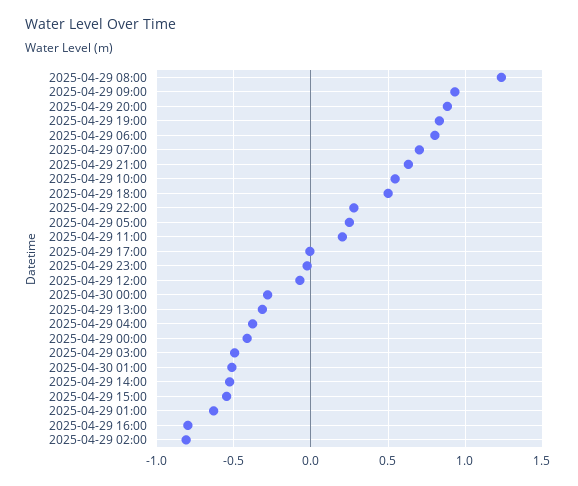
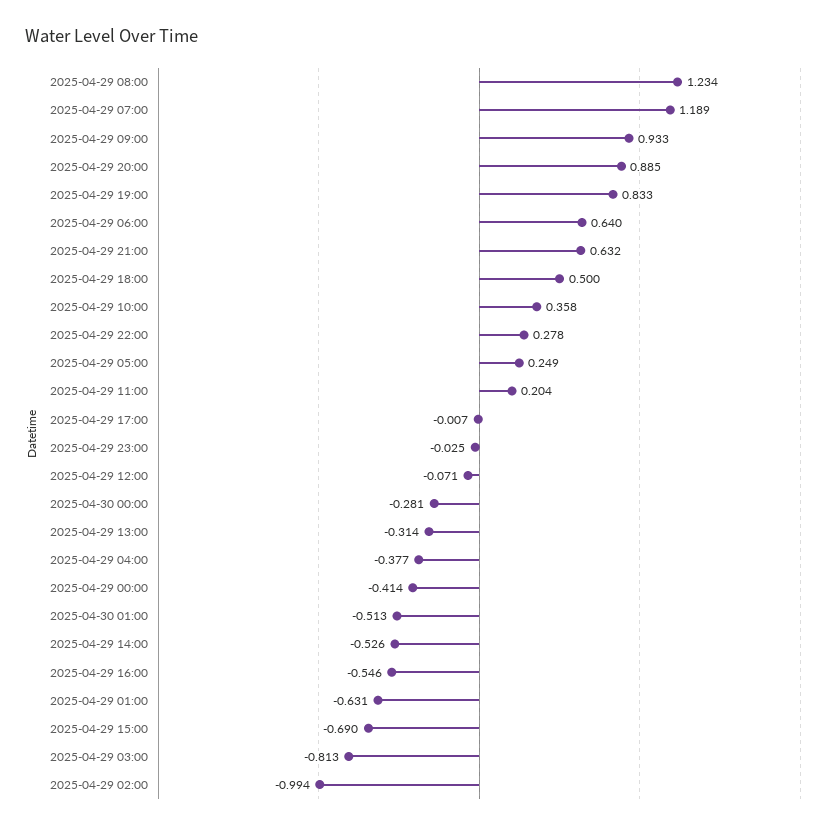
  {
    "2025-04-29 08:00": 1.234,
    "2025-04-29 09:00": 0.933,
    "2025-04-29 20:00": 0.885,
    "2025-04-29 19:00": 0.833,
-   "2025-04-29 06:00": 0.8,
+   "2025-04-29 06:00": 0.64,
-   "2025-04-29 07:00": 0.7,
+   "2025-04-29 07:00": 1.189,
    "2025-04-29 21:00": 0.632,
-   "2025-04-29 10:00": 0.55,
+   "2025-04-29 10:00": 0.358,
    "2025-04-29 18:00": 0.5,
    "2025-04-29 22:00": 0.278,
    "2025-04-29 05:00": 0.249,
    "2025-04-29 11:00": 0.204,
    "2025-04-29 17:00": -0.007,
    "2025-04-29 23:00": -0.025,
    "2025-04-29 12:00": -0.071,
    "2025-04-30 00:00": -0.281,
    "2025-04-29 13:00": -0.314,
    "2025-04-29 04:00": -0.377,
    "2025-04-29 00:00": -0.414,
-   "2025-04-29 03:00": -0.5,
+   "2025-04-29 03:00": -0.813,
    "2025-04-30 01:00": -0.513,
    "2025-04-29 14:00": -0.526,
-   "2025-04-29 15:00": -0.55,
+   "2025-04-29 15:00": -0.69,
    "2025-04-29 01:00": -0.631,
-   "2025-04-29 16:00": -0.8,
+   "2025-04-29 16:00": -0.546,
-   "2025-04-29 02:00": -0.8
+   "2025-04-29 02:00": -0.994
  }

